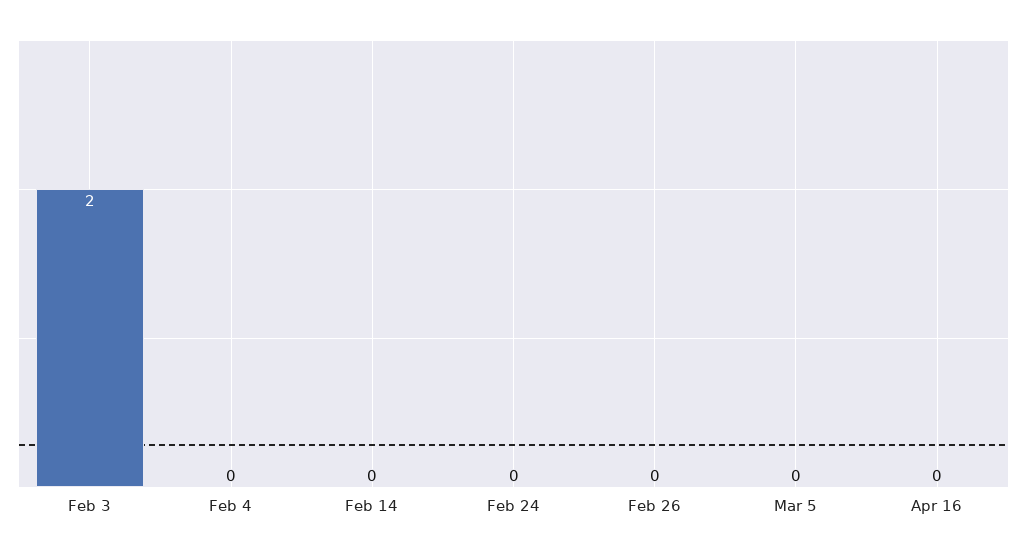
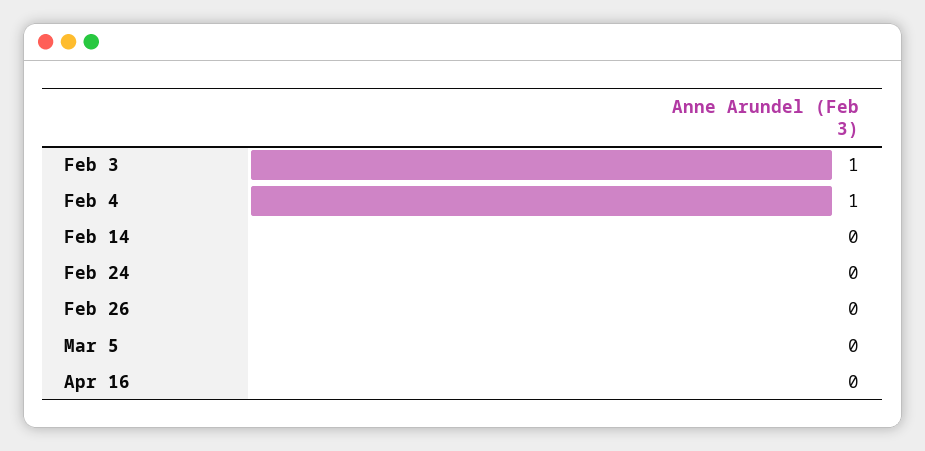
  {
-   "Feb 3": 2,
+   "Feb 3": 1,
-   "Feb 4": 0,
+   "Feb 4": 1,
    "Feb 14": 0,
    "Feb 24": 0,
    "Feb 26": 0,
    "Mar 5": 0,
    "Apr 16": 0
  }

